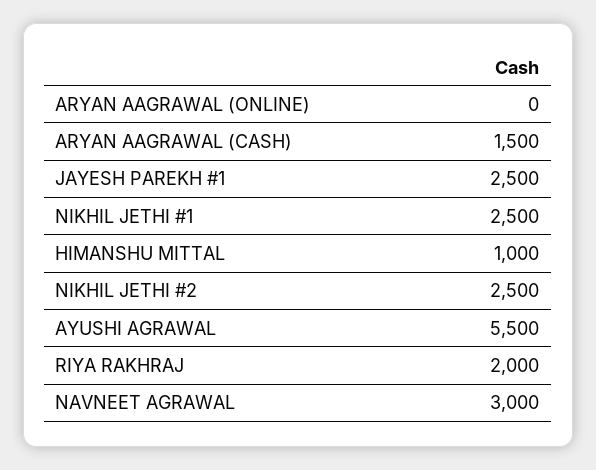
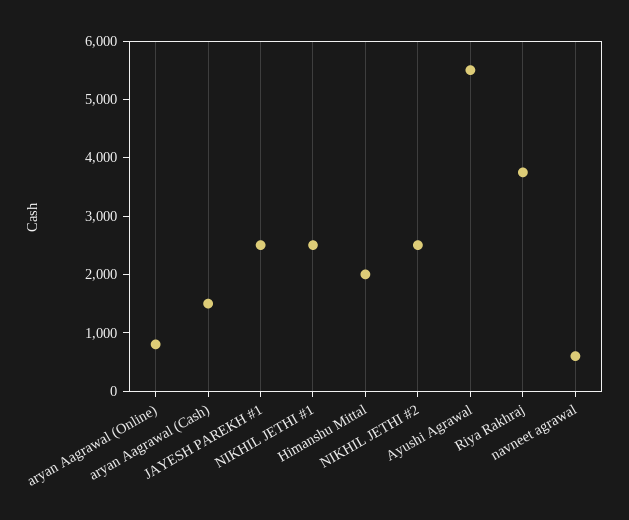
  {
-   "ARYAN AAGRAWAL (ONLINE)": 0,
+   "ARYAN AAGRAWAL (ONLINE)": 800,
    "ARYAN AAGRAWAL (CASH)": 1500,
    "JAYESH PAREKH #1": 2500,
    "NIKHIL JETHI #1": 2500,
-   "HIMANSHU MITTAL": 1000,
+   "HIMANSHU MITTAL": 2000,
    "NIKHIL JETHI #2": 2500,
    "AYUSHI AGRAWAL": 5500,
-   "RIYA RAKHRAJ": 2000,
+   "RIYA RAKHRAJ": 3800,
-   "NAVNEET AGRAWAL": 3000
+   "NAVNEET AGRAWAL": 600
  }

